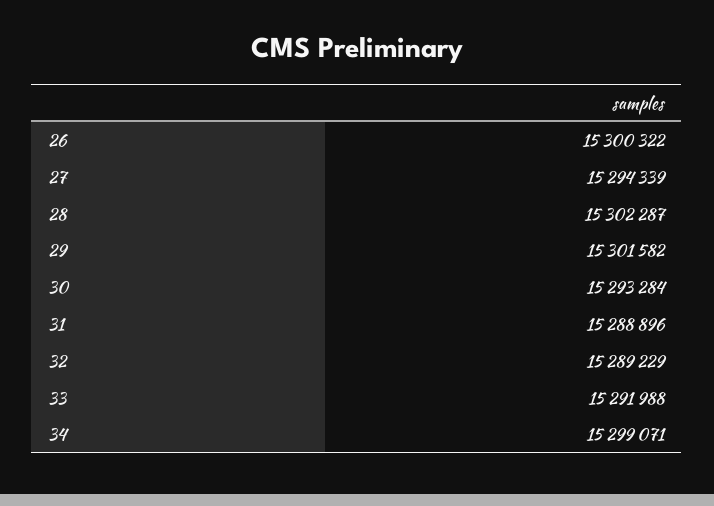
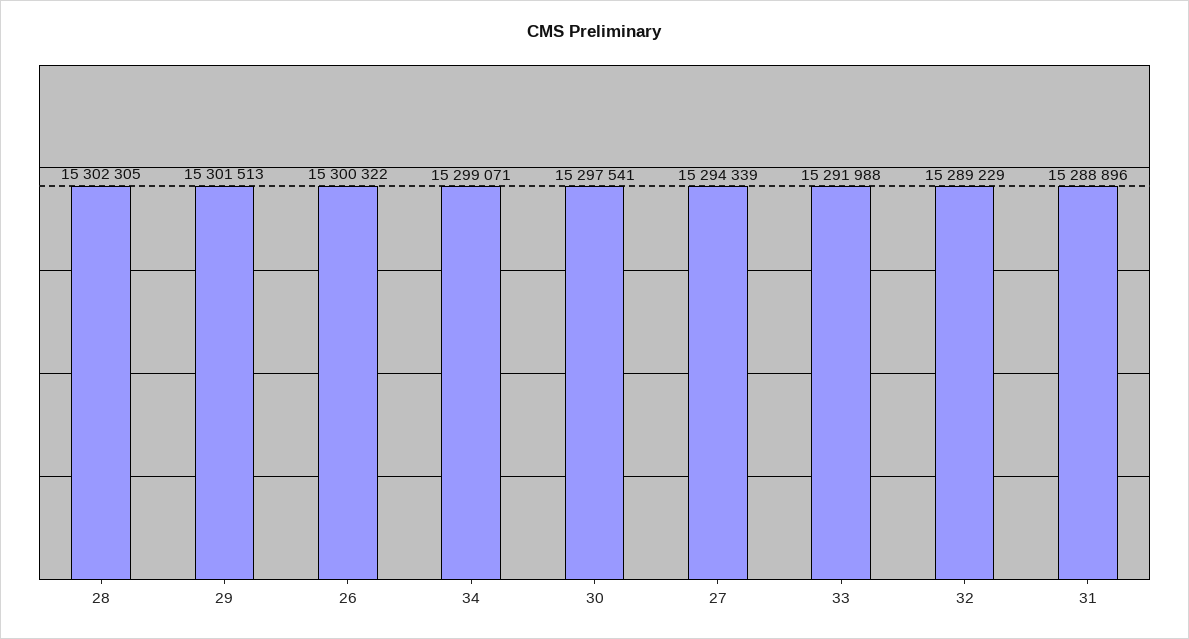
  {
    "26": 15300322,
    "27": 15294339,
-   "28": 15302287,
+   "28": 15302305,
-   "29": 15301582,
+   "29": 15301513,
-   "30": 15293284,
+   "30": 15297541,
    "31": 15288896,
    "32": 15289229,
    "33": 15291988,
    "34": 15299071
  }

